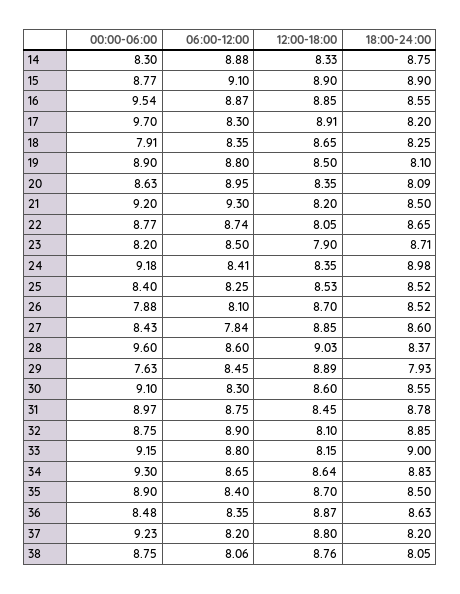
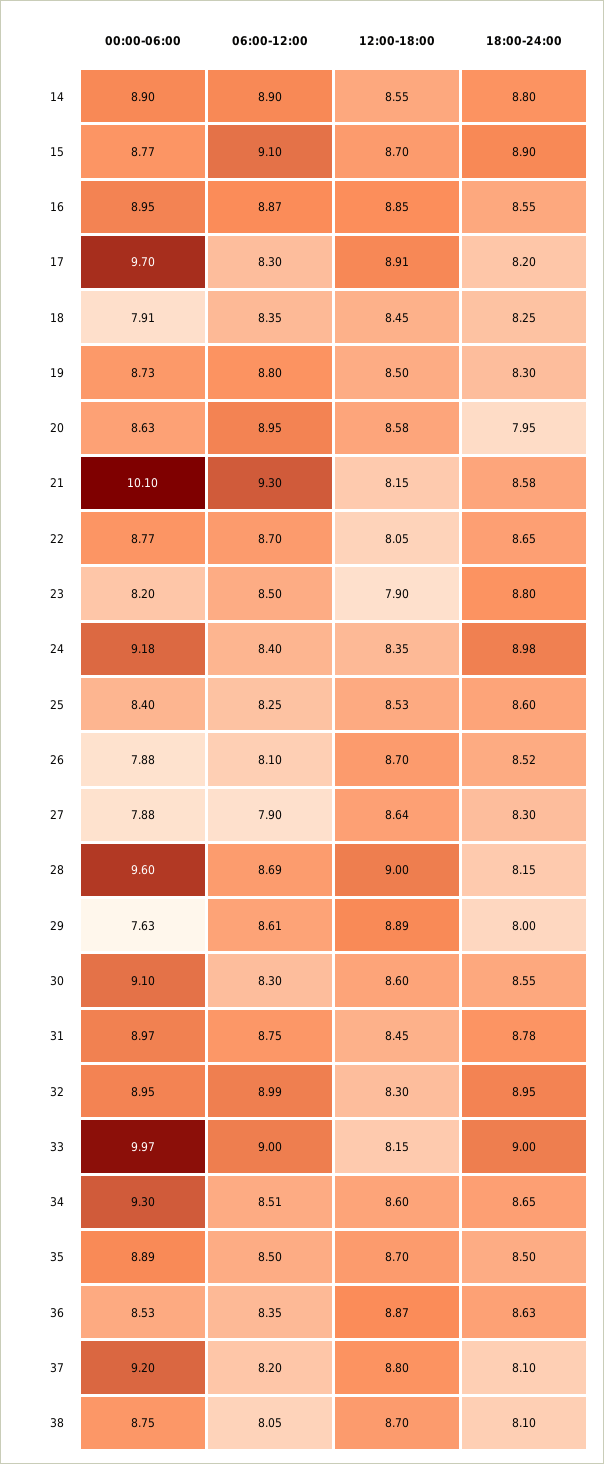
  {
    "00:00-06:00": {
-     "14": 8.3,
+     "14": 8.9,
      "15": 8.77,
-     "16": 9.54,
+     "16": 8.95,
      "17": 9.7,
      "18": 7.91,
-     "19": 8.9,
+     "19": 8.73,
      "20": 8.63,
-     "21": 9.2,
+     "21": 10.1,
      "22": 8.77,
      "23": 8.2,
      "24": 9.18,
      "25": 8.4,
      "26": 7.88,
-     "27": 8.43,
+     "27": 7.88,
      "28": 9.6,
      "29": 7.63,
      "30": 9.1,
      "31": 8.97,
-     "32": 8.75,
+     "32": 8.95,
-     "33": 9.15,
+     "33": 9.97,
      "34": 9.3,
-     "35": 8.9,
+     "35": 8.89,
-     "36": 8.48,
+     "36": 8.53,
-     "37": 9.23,
+     "37": 9.2,
      "38": 8.75
    },
    "06:00-12:00": {
-     "14": 8.88,
+     "14": 8.9,
      "15": 9.1,
      "16": 8.87,
      "17": 8.3,
      "18": 8.35,
      "19": 8.8,
      "20": 8.95,
      "21": 9.3,
-     "22": 8.74,
+     "22": 8.7,
      "23": 8.5,
-     "24": 8.41,
+     "24": 8.4,
      "25": 8.25,
      "26": 8.1,
-     "27": 7.84,
+     "27": 7.9,
-     "28": 8.6,
+     "28": 8.69,
-     "29": 8.45,
+     "29": 8.61,
      "30": 8.3,
      "31": 8.75,
-     "32": 8.9,
+     "32": 8.99,
-     "33": 8.8,
+     "33": 9,
-     "34": 8.65,
+     "34": 8.51,
-     "35": 8.4,
+     "35": 8.5,
      "36": 8.35,
      "37": 8.2,
-     "38": 8.06
+     "38": 8.05
    },
    "12:00-18:00": {
-     "14": 8.33,
+     "14": 8.55,
-     "15": 8.9,
+     "15": 8.7,
      "16": 8.85,
      "17": 8.91,
-     "18": 8.65,
+     "18": 8.45,
      "19": 8.5,
-     "20": 8.35,
+     "20": 8.58,
-     "21": 8.2,
+     "21": 8.15,
      "22": 8.05,
      "23": 7.9,
      "24": 8.35,
      "25": 8.53,
      "26": 8.7,
-     "27": 8.85,
+     "27": 8.64,
-     "28": 9.03,
+     "28": 9,
      "29": 8.89,
      "30": 8.6,
      "31": 8.45,
-     "32": 8.1,
+     "32": 8.3,
      "33": 8.15,
-     "34": 8.64,
+     "34": 8.6,
      "35": 8.7,
      "36": 8.87,
      "37": 8.8,
-     "38": 8.76
+     "38": 8.7
    },
    "18:00-24:00": {
-     "14": 8.75,
+     "14": 8.8,
      "15": 8.9,
      "16": 8.55,
      "17": 8.2,
      "18": 8.25,
-     "19": 8.1,
+     "19": 8.3,
-     "20": 8.09,
+     "20": 7.95,
-     "21": 8.5,
+     "21": 8.58,
      "22": 8.65,
-     "23": 8.71,
+     "23": 8.8,
      "24": 8.98,
-     "25": 8.52,
+     "25": 8.6,
      "26": 8.52,
-     "27": 8.6,
+     "27": 8.3,
-     "28": 8.37,
+     "28": 8.15,
-     "29": 7.93,
+     "29": 8,
      "30": 8.55,
      "31": 8.78,
-     "32": 8.85,
+     "32": 8.95,
      "33": 9,
-     "34": 8.83,
+     "34": 8.65,
      "35": 8.5,
      "36": 8.63,
-     "37": 8.2,
+     "37": 8.1,
-     "38": 8.05
+     "38": 8.1
    }
  }

